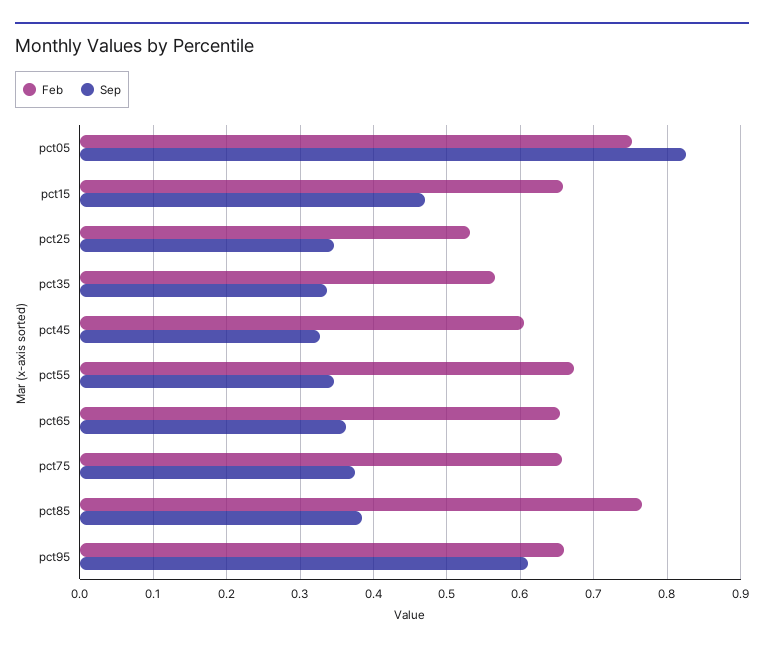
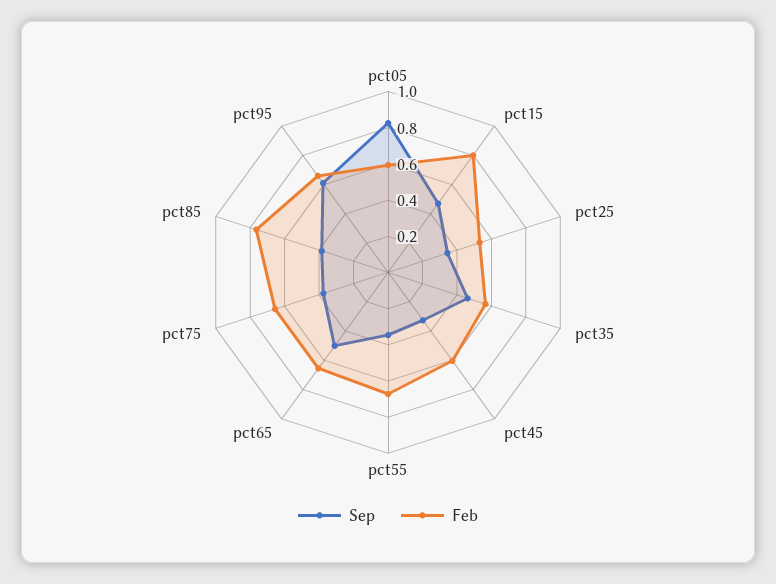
  {
    "Feb": {
-     "pct05": 0.75,
+     "pct05": 0.6,
-     "pct15": 0.66,
+     "pct15": 0.8,
      "pct25": 0.53,
      "pct35": 0.57,
      "pct45": 0.6,
      "pct55": 0.67,
      "pct65": 0.65,
      "pct75": 0.66,
      "pct85": 0.77,
      "pct95": 0.66
    },
    "Sep": {
      "pct05": 0.83,
      "pct15": 0.47,
      "pct25": 0.35,
-     "pct35": 0.34,
+     "pct35": 0.45,
      "pct45": 0.33,
      "pct55": 0.35,
-     "pct65": 0.36,
+     "pct65": 0.5,
      "pct75": 0.38,
      "pct85": 0.38,
      "pct95": 0.61
    }
  }

